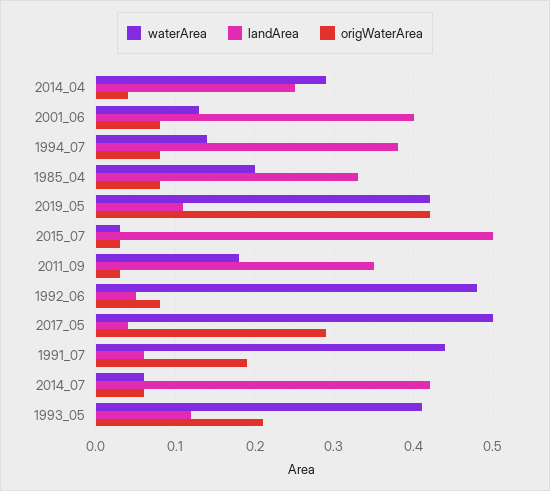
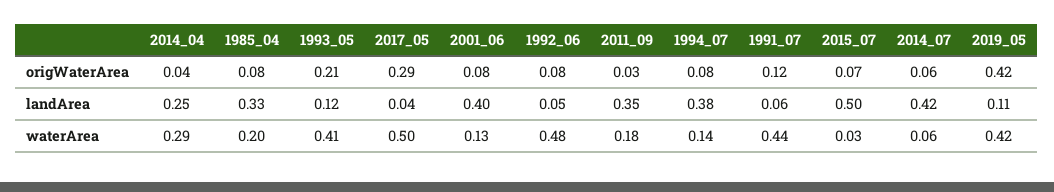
  {
    "waterArea": {
      "2014_04": 0.29,
      "2001_06": 0.13,
      "1994_07": 0.14,
      "1985_04": 0.2,
      "2019_05": 0.42,
      "2015_07": 0.03,
      "2011_09": 0.18,
      "1992_06": 0.48,
      "2017_05": 0.5,
      "1991_07": 0.44,
      "2014_07": 0.06,
      "1993_05": 0.41
    },
    "landArea": {
      "2014_04": 0.25,
      "2001_06": 0.4,
      "1994_07": 0.38,
      "1985_04": 0.33,
      "2019_05": 0.11,
      "2015_07": 0.5,
      "2011_09": 0.35,
      "1992_06": 0.05,
      "2017_05": 0.04,
      "1991_07": 0.06,
      "2014_07": 0.42,
      "1993_05": 0.12
    },
    "origWaterArea": {
      "2014_04": 0.04,
      "2001_06": 0.08,
      "1994_07": 0.08,
      "1985_04": 0.08,
      "2019_05": 0.42,
-     "2015_07": 0.03,
+     "2015_07": 0.07,
      "2011_09": 0.03,
      "1992_06": 0.08,
      "2017_05": 0.29,
-     "1991_07": 0.19,
+     "1991_07": 0.12,
      "2014_07": 0.06,
      "1993_05": 0.21
    }
  }

